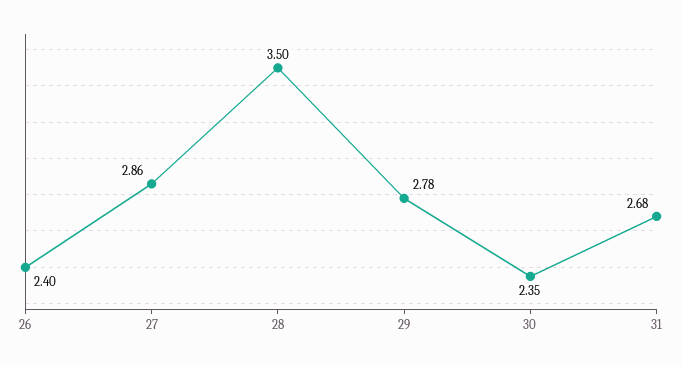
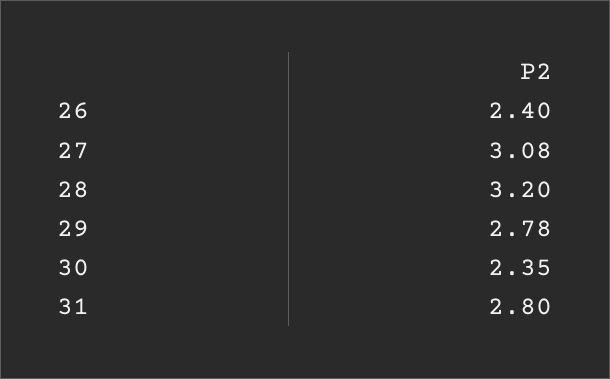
  {
    "26": 2.4,
-   "27": 2.86,
+   "27": 3.08,
-   "28": 3.5,
+   "28": 3.2,
    "29": 2.78,
    "30": 2.35,
-   "31": 2.68
+   "31": 2.8
  }

